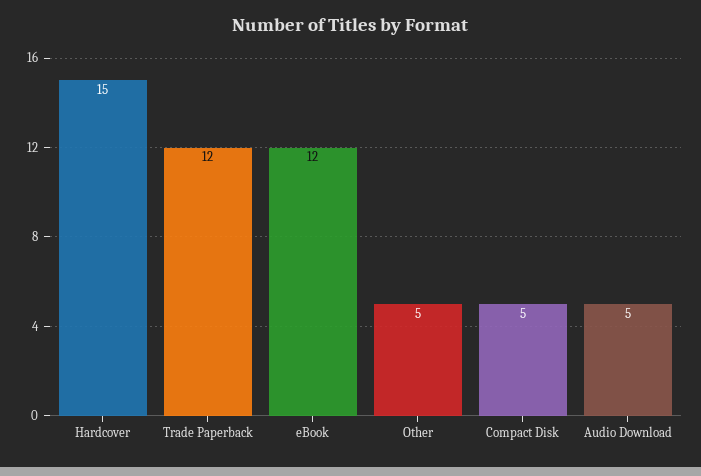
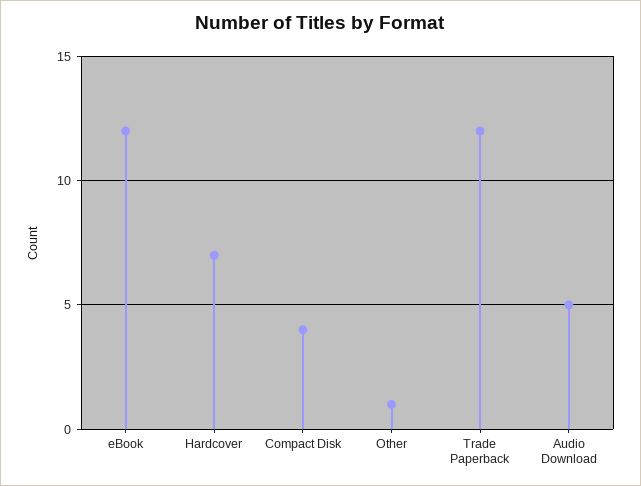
  {
-   "Hardcover": 15,
+   "Hardcover": 7,
    "Trade Paperback": 12,
    "eBook": 12,
-   "Other": 5,
+   "Other": 1,
-   "Compact Disk": 5,
+   "Compact Disk": 4,
    "Audio Download": 5
  }

